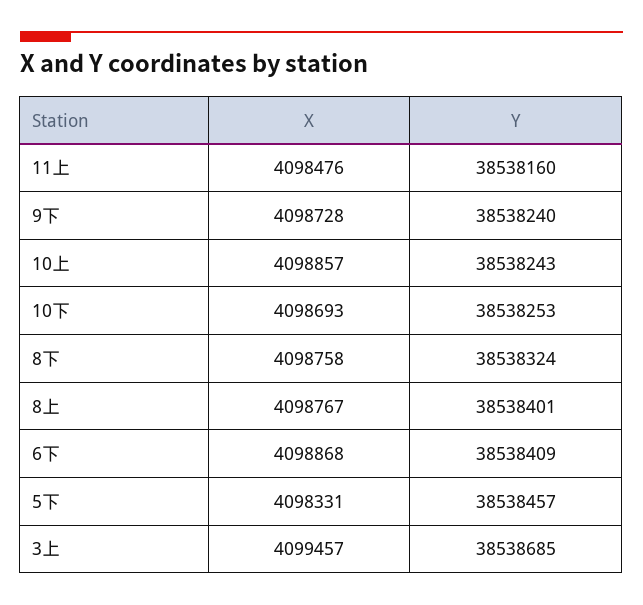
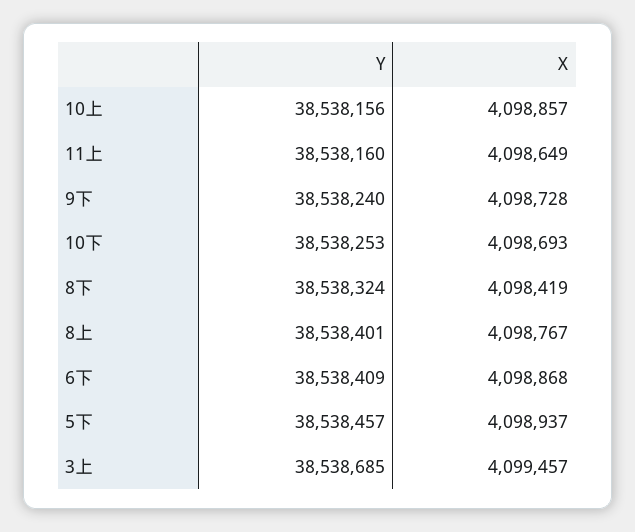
  {
    "X": {
-     "11上": 4098476,
+     "11上": 4098649,
      "9下": 4098728,
      "10上": 4098857,
      "10下": 4098693,
-     "8下": 4098758,
+     "8下": 4098419,
      "8上": 4098767,
      "6下": 4098868,
-     "5下": 4098331,
+     "5下": 4098937,
      "3上": 4099457
    },
    "Y": {
      "11上": 38538160,
      "9下": 38538240,
-     "10上": 38538243,
+     "10上": 38538156,
      "10下": 38538253,
      "8下": 38538324,
      "8上": 38538401,
      "6下": 38538409,
      "5下": 38538457,
      "3上": 38538685
    }
  }

